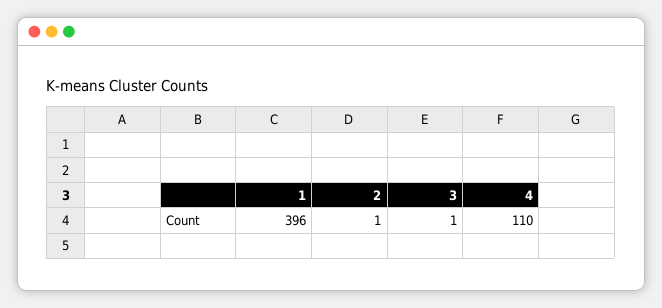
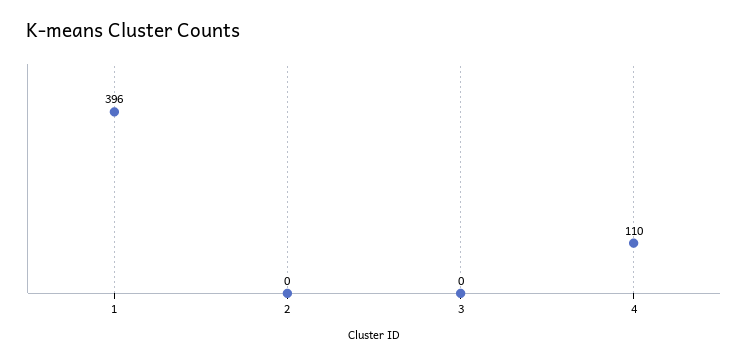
  {
    "1": 396,
-   "2": 1,
+   "2": 0,
-   "3": 1,
+   "3": 0,
    "4": 110
  }

